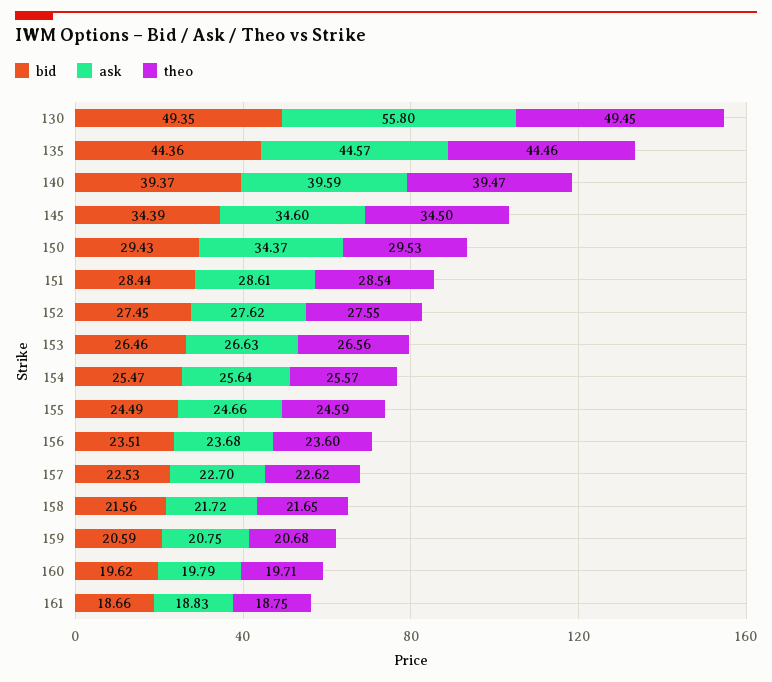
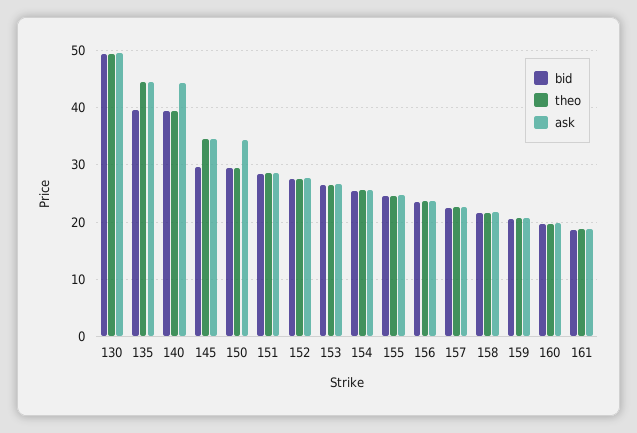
  {
    "bid": {
      "130": 49.35,
-     "135": 44.36,
+     "135": 40,
      "140": 39.37,
-     "145": 34.39,
+     "145": 30,
      "150": 29.43,
      "151": 28.44,
      "152": 27.45,
      "153": 26.46,
      "154": 25.47,
      "155": 24.49,
      "156": 23.51,
      "157": 22.53,
      "158": 21.56,
      "159": 20.59,
      "160": 19.62,
      "161": 18.66
    },
    "ask": {
-     "130": 55.8,
+     "130": 50,
      "135": 44.57,
-     "140": 39.59,
+     "140": 44,
      "145": 34.6,
      "150": 34.37,
      "151": 28.61,
      "152": 27.62,
      "153": 26.63,
      "154": 25.64,
      "155": 24.66,
      "156": 23.68,
      "157": 22.7,
      "158": 21.72,
      "159": 20.75,
      "160": 19.79,
      "161": 18.83
    },
    "theo": {
      "130": 49.45,
      "135": 44.46,
      "140": 39.47,
      "145": 34.5,
      "150": 29.53,
      "151": 28.54,
      "152": 27.55,
      "153": 26.56,
      "154": 25.57,
      "155": 24.59,
      "156": 23.6,
      "157": 22.62,
      "158": 21.65,
      "159": 20.68,
      "160": 19.71,
      "161": 18.75
    }
  }

